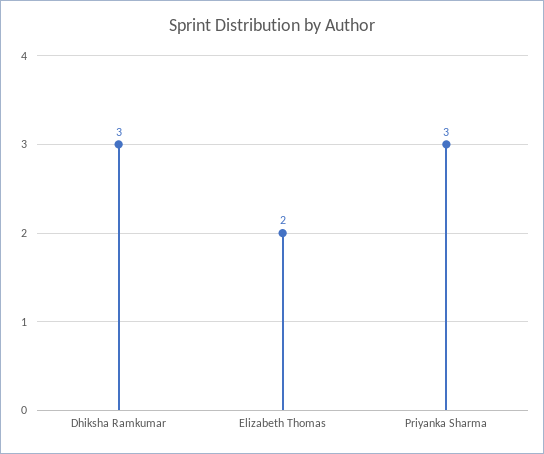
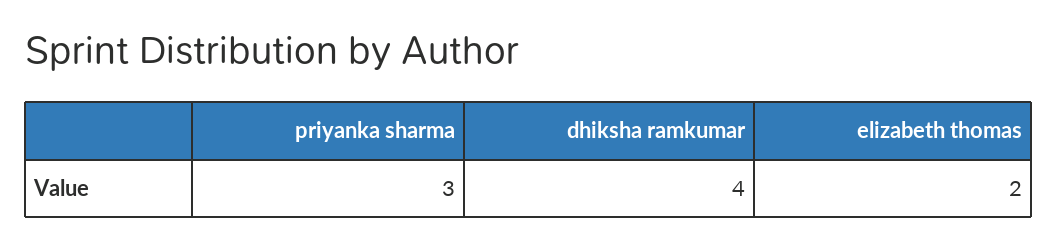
  {
-   "Dhiksha Ramkumar": 3,
+   "Dhiksha Ramkumar": 4,
    "Elizabeth Thomas": 2,
    "Priyanka Sharma": 3
  }

